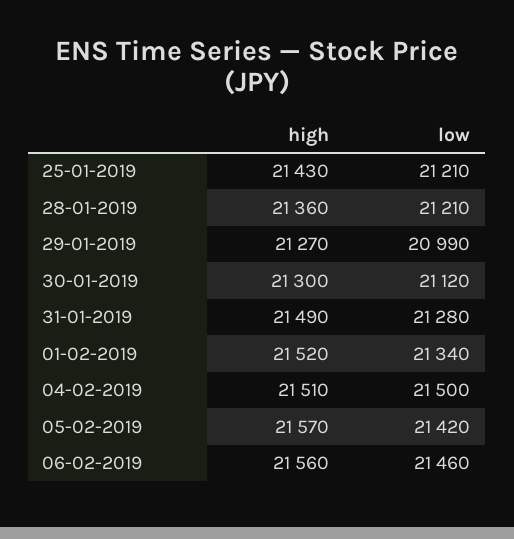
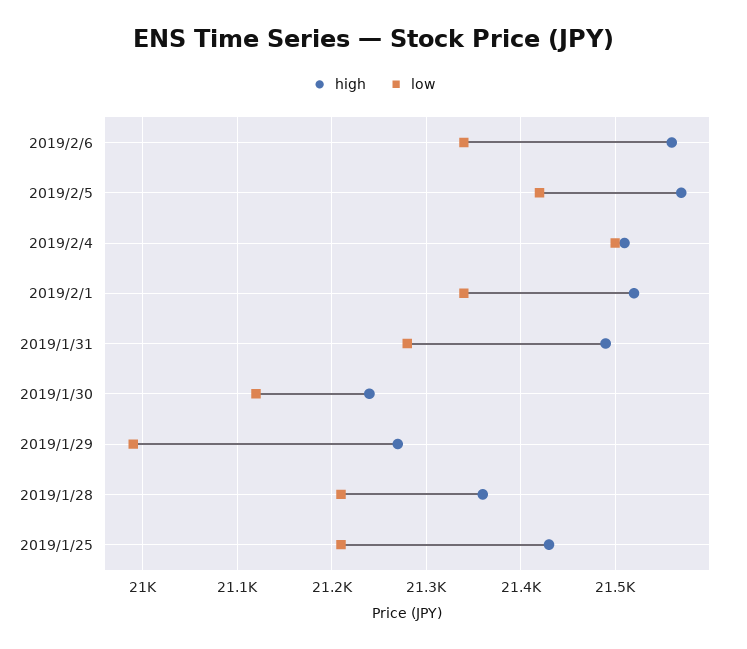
  {
    "high": {
      "25-01-2019": 21430,
      "28-01-2019": 21360,
      "29-01-2019": 21270,
-     "30-01-2019": 21300,
+     "30-01-2019": 21240,
      "31-01-2019": 21490,
      "01-02-2019": 21520,
      "04-02-2019": 21510,
      "05-02-2019": 21570,
      "06-02-2019": 21560
    },
    "low": {
      "25-01-2019": 21210,
      "28-01-2019": 21210,
      "29-01-2019": 20990,
      "30-01-2019": 21120,
      "31-01-2019": 21280,
      "01-02-2019": 21340,
      "04-02-2019": 21500,
      "05-02-2019": 21420,
-     "06-02-2019": 21460
+     "06-02-2019": 21340
    }
  }

